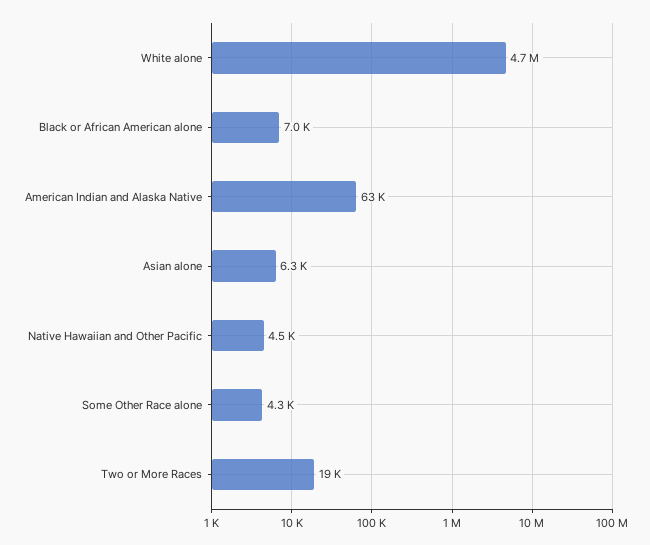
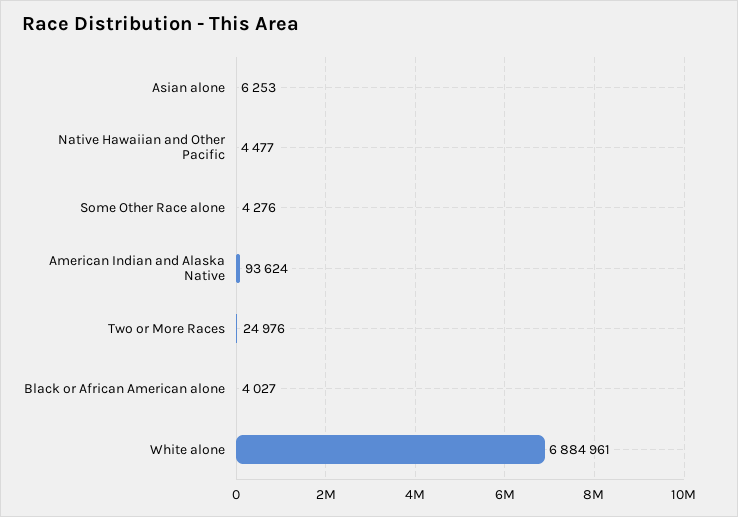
  {
-   "White alone": 4700000,
+   "White alone": 6884961,
-   "Black or African American alone": 7000,
+   "Black or African American alone": 4027,
-   "American Indian and Alaska Native": 63000,
+   "American Indian and Alaska Native": 93624,
    "Asian alone": 6253,
    "Native Hawaiian and Other Pacific": 4477,
    "Some Other Race alone": 4276,
-   "Two or More Races": 19000
+   "Two or More Races": 24976
  }

